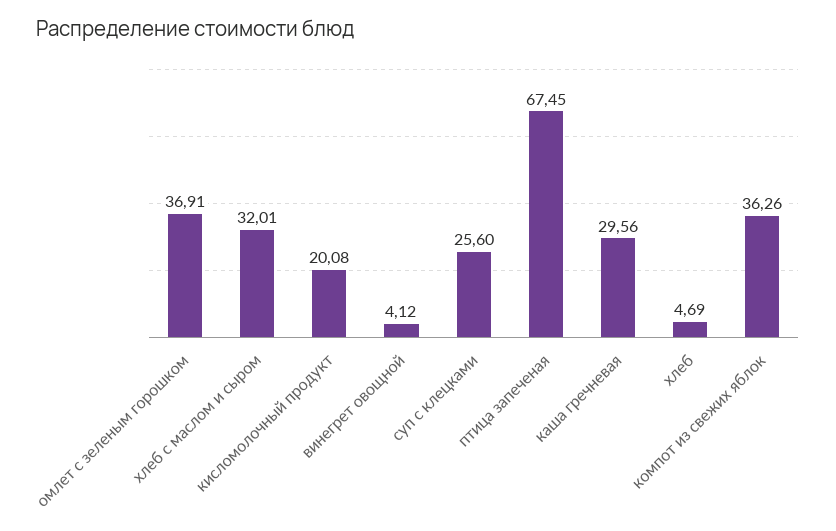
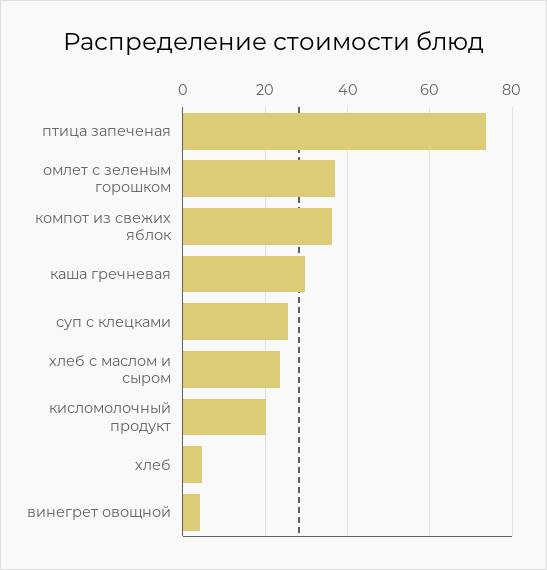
  {
    "омлет с зеленым горошком": 36.91,
-   "хлеб с маслом и сыром": 32.01,
+   "хлеб с маслом и сыром": 24,
    "кисломолочный продукт": 20.08,
    "винегрет овощной": 4.12,
    "суп с клецками": 25.6,
-   "птица запеченая": 67.45,
+   "птица запеченая": 74,
    "каша гречневая": 29.56,
    "хлеб": 4.69,
    "компот из свежих яблок": 36.26
  }

